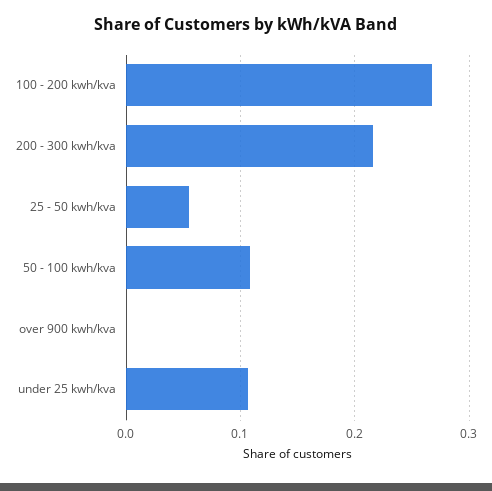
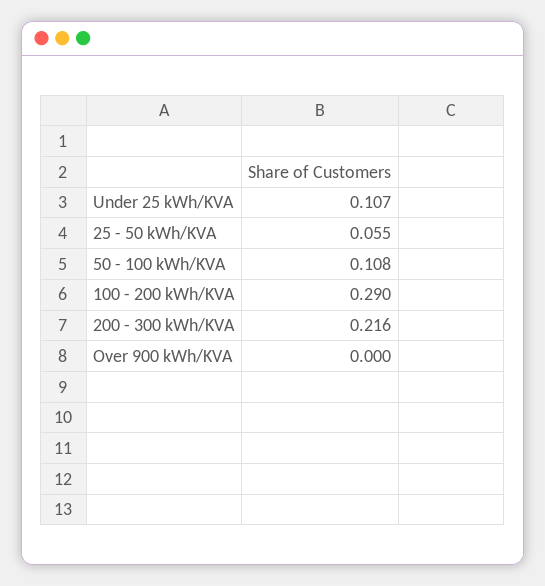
  {
-   "100 - 200 kwh/kva": 0.27,
+   "100 - 200 kwh/kva": 0.29,
    "200 - 300 kwh/kva": 0.216,
    "25 - 50 kwh/kva": 0.055,
    "50 - 100 kwh/kva": 0.108,
    "over 900 kwh/kva": 0,
    "under 25 kwh/kva": 0.107
  }

